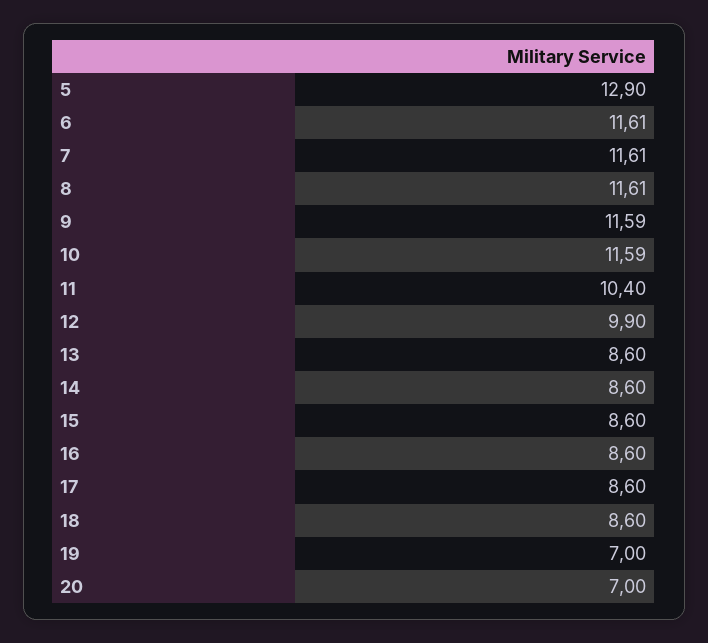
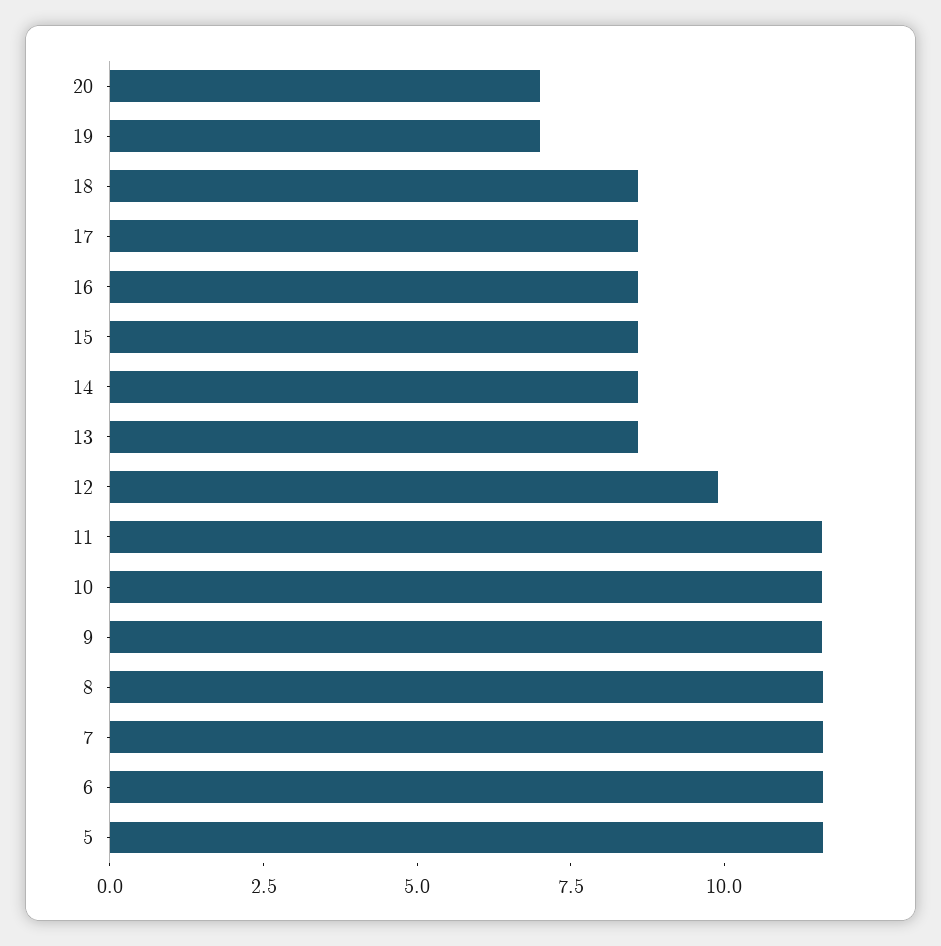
  {
-   "5": 12.9,
+   "5": 11.5,
    "6": 11.61,
    "7": 11.61,
    "8": 11.61,
    "9": 11.59,
    "10": 11.59,
-   "11": 10.4,
+   "11": 11.5,
    "12": 9.9,
    "13": 8.6,
    "14": 8.6,
    "15": 8.6,
    "16": 8.6,
    "17": 8.6,
    "18": 8.6,
    "19": 7,
    "20": 7
  }

